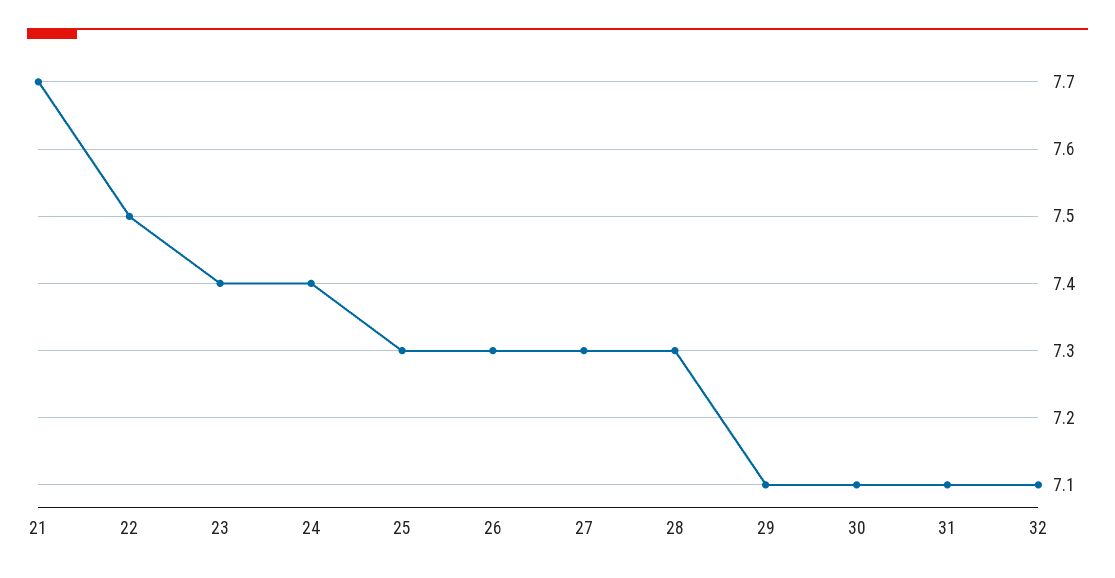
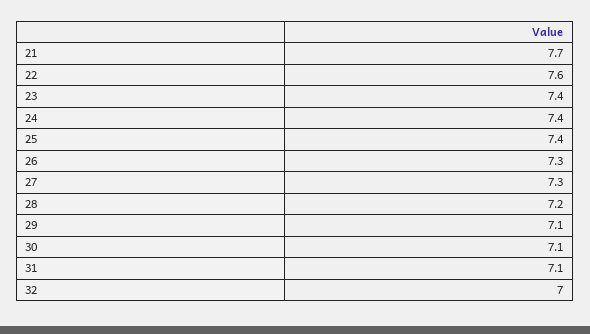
  {
    "21": 7.7,
-   "22": 7.5,
+   "22": 7.6,
    "23": 7.4,
    "24": 7.4,
-   "25": 7.3,
+   "25": 7.4,
    "26": 7.3,
    "27": 7.3,
-   "28": 7.3,
+   "28": 7.2,
    "29": 7.1,
    "30": 7.1,
    "31": 7.1,
-   "32": 7.1
+   "32": 7
  }

